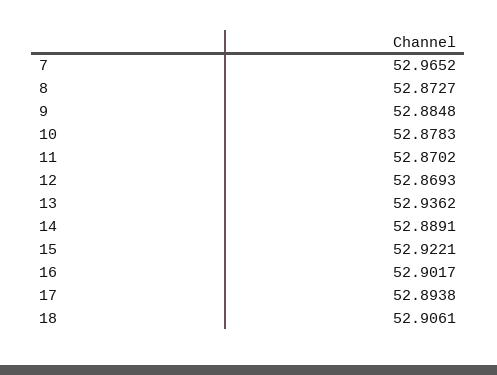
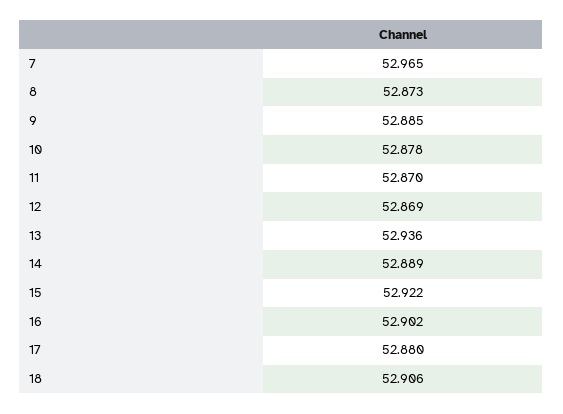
  {
    "7": 52.9652,
    "8": 52.8727,
    "9": 52.8848,
    "10": 52.8783,
    "11": 52.8702,
    "12": 52.8693,
    "13": 52.9362,
    "14": 52.8891,
    "15": 52.9221,
    "16": 52.9017,
-   "17": 52.8938,
+   "17": 52.88,
    "18": 52.9061
  }

